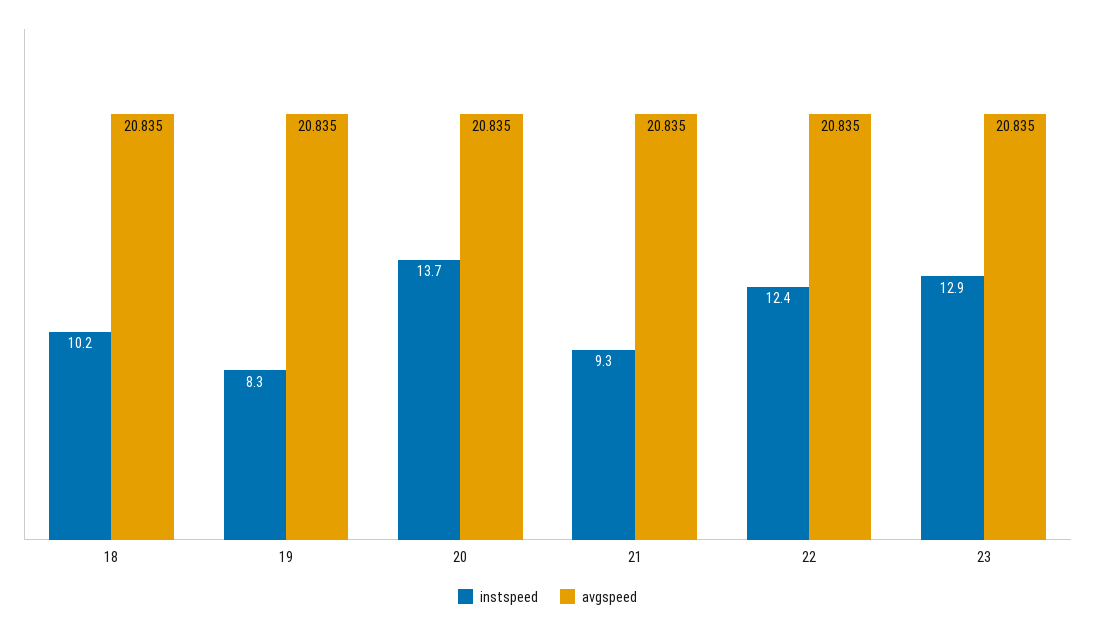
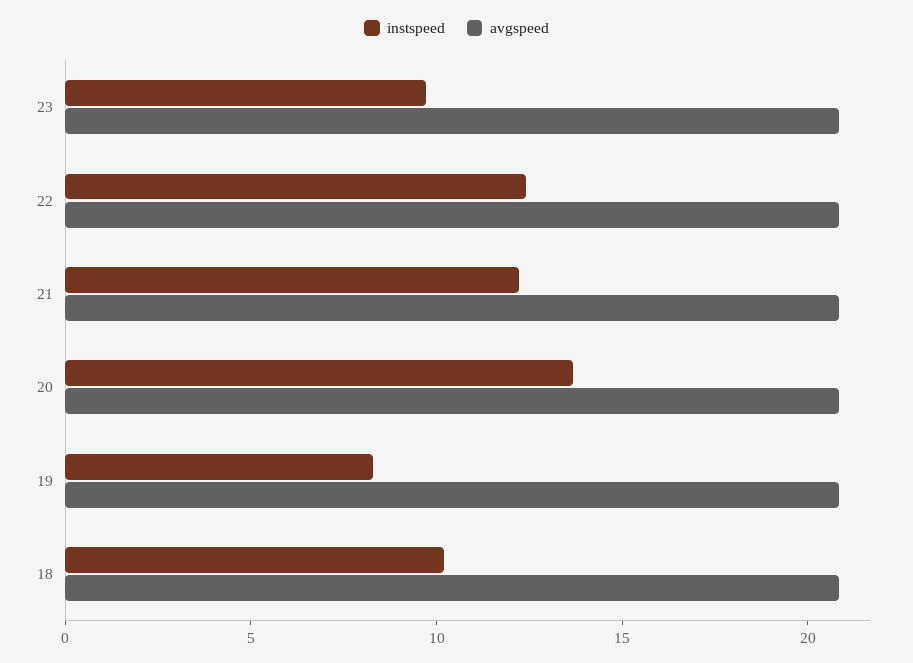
  {
    "instspeed": {
      "18": 10.2,
      "19": 8.3,
      "20": 13.7,
-     "21": 9.3,
+     "21": 12,
      "22": 12.4,
-     "23": 12.9
+     "23": 10
    },
    "avgspeed": {
      "18": 20.835,
      "19": 20.835,
      "20": 20.835,
      "21": 20.835,
      "22": 20.835,
      "23": 20.835
    }
  }

